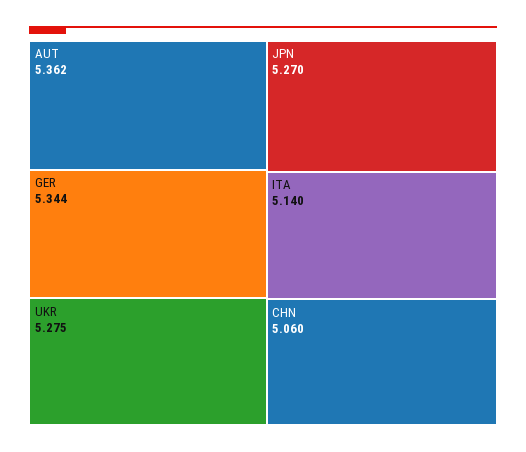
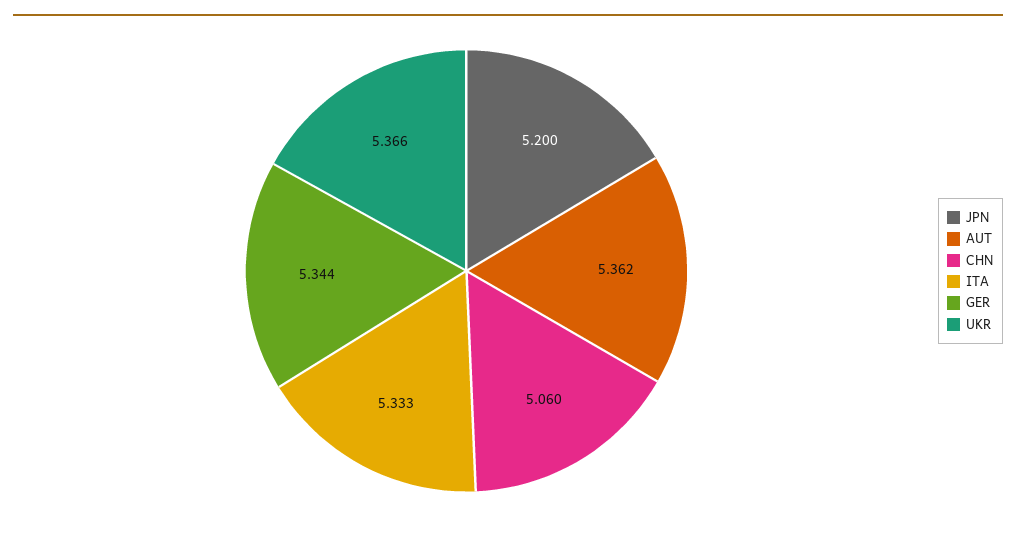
  {
    "AUT": 5.362,
    "GER": 5.344,
-   "UKR": 5.275,
+   "UKR": 5.366,
-   "JPN": 5.27,
+   "JPN": 5.2,
-   "ITA": 5.14,
+   "ITA": 5.333,
    "CHN": 5.06
  }

